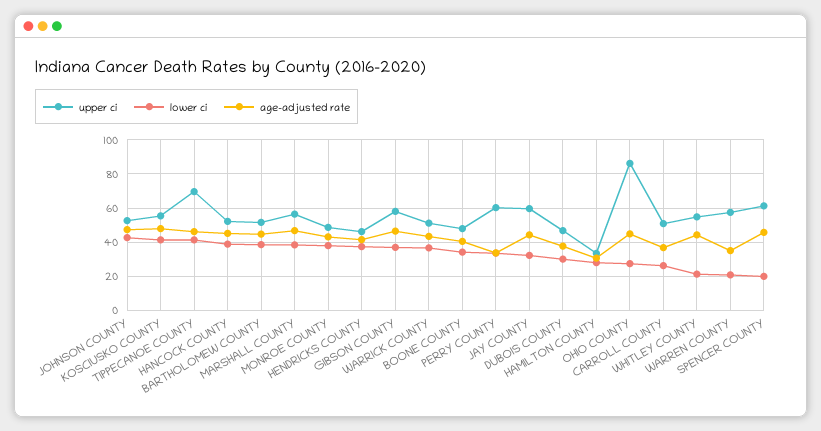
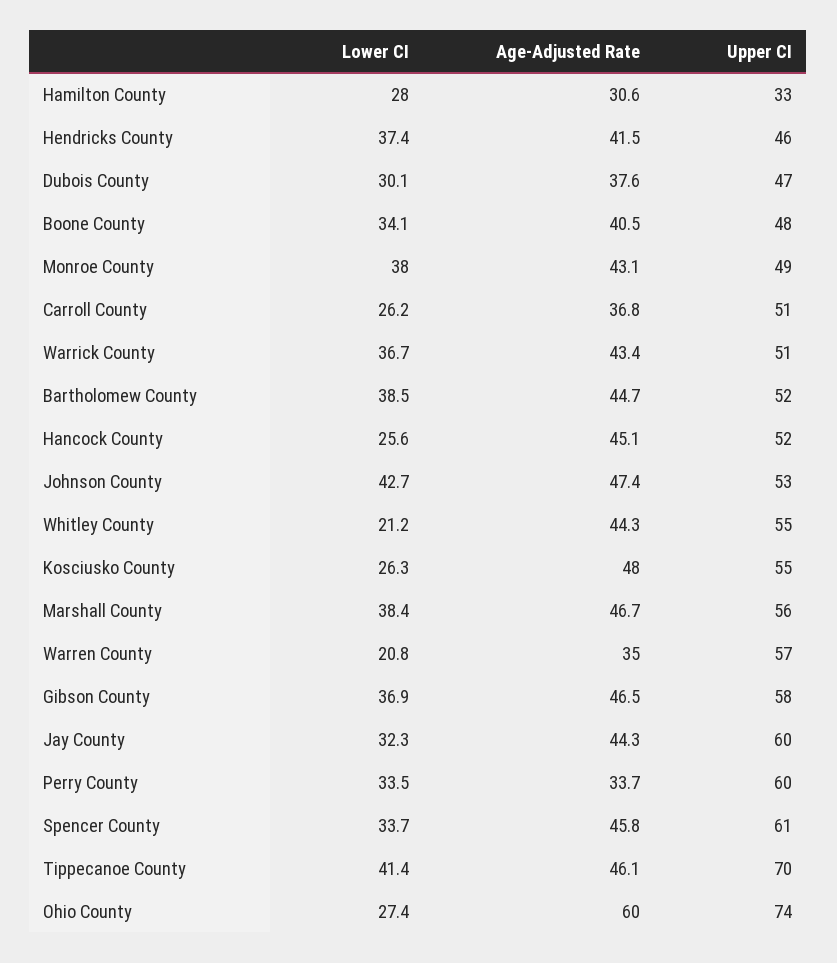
  {
    "upper ci": {
      "JOHNSON COUNTY": 53,
      "KOSCIUSKO COUNTY": 55,
      "TIPPECANOE COUNTY": 70,
      "HANCOCK COUNTY": 52,
      "BARTHOLOMEW COUNTY": 52,
      "MARSHALL COUNTY": 56,
      "MONROE COUNTY": 49,
      "HENDRICKS COUNTY": 46,
      "GIBSON COUNTY": 58,
      "WARRICK COUNTY": 51,
      "BOONE COUNTY": 48,
      "PERRY COUNTY": 60,
      "JAY COUNTY": 60,
      "DUBOIS COUNTY": 47,
      "HAMILTON COUNTY": 33,
-     "OHIO COUNTY": 85,
+     "OHIO COUNTY": 74,
      "CARROLL COUNTY": 51,
      "WHITLEY COUNTY": 55,
      "WARREN COUNTY": 57,
      "SPENCER COUNTY": 61
    },
    "lower ci": {
      "JOHNSON COUNTY": 42.7,
-     "KOSCIUSKO COUNTY": 40,
+     "KOSCIUSKO COUNTY": 26.3,
      "TIPPECANOE COUNTY": 41.4,
-     "HANCOCK COUNTY": 40,
+     "HANCOCK COUNTY": 25.6,
      "BARTHOLOMEW COUNTY": 38.5,
      "MARSHALL COUNTY": 38.4,
      "MONROE COUNTY": 38,
      "HENDRICKS COUNTY": 37.4,
      "GIBSON COUNTY": 36.9,
      "WARRICK COUNTY": 36.7,
      "BOONE COUNTY": 34.1,
      "PERRY COUNTY": 33.5,
      "JAY COUNTY": 32.3,
      "DUBOIS COUNTY": 30.1,
      "HAMILTON COUNTY": 28,
      "OHIO COUNTY": 27.4,
      "CARROLL COUNTY": 26.2,
      "WHITLEY COUNTY": 21.2,
      "WARREN COUNTY": 20.8,
-     "SPENCER COUNTY": 20
+     "SPENCER COUNTY": 33.7
    },
    "age-adjusted rate": {
      "JOHNSON COUNTY": 47.4,
      "KOSCIUSKO COUNTY": 48,
      "TIPPECANOE COUNTY": 46.1,
      "HANCOCK COUNTY": 45.1,
      "BARTHOLOMEW COUNTY": 44.7,
      "MARSHALL COUNTY": 46.7,
      "MONROE COUNTY": 43.1,
      "HENDRICKS COUNTY": 41.5,
      "GIBSON COUNTY": 46.5,
      "WARRICK COUNTY": 43.4,
      "BOONE COUNTY": 40.5,
      "PERRY COUNTY": 33.7,
      "JAY COUNTY": 44.3,
      "DUBOIS COUNTY": 37.6,
      "HAMILTON COUNTY": 30.6,
-     "OHIO COUNTY": 45,
+     "OHIO COUNTY": 60,
      "CARROLL COUNTY": 36.8,
      "WHITLEY COUNTY": 44.3,
      "WARREN COUNTY": 35,
      "SPENCER COUNTY": 45.8
    }
  }

